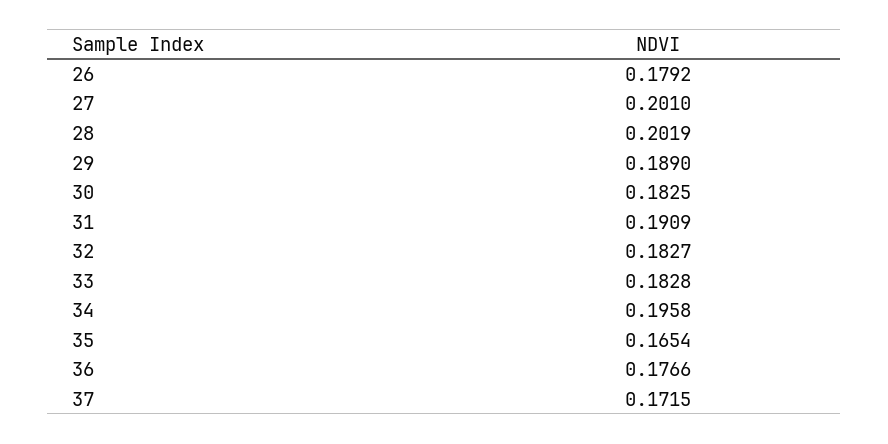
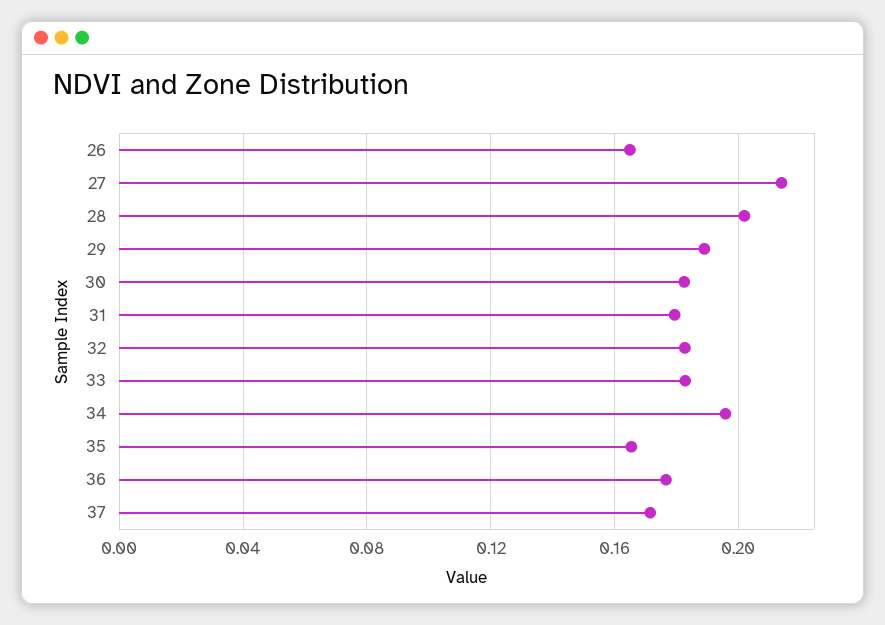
  {
-   "26": 0.1792,
+   "26": 0.165,
-   "27": 0.201,
+   "27": 0.215,
    "28": 0.2019,
    "29": 0.189,
    "30": 0.1825,
-   "31": 0.1909,
+   "31": 0.18,
    "32": 0.1827,
    "33": 0.1828,
    "34": 0.1958,
    "35": 0.1654,
    "36": 0.1766,
    "37": 0.1715
  }

